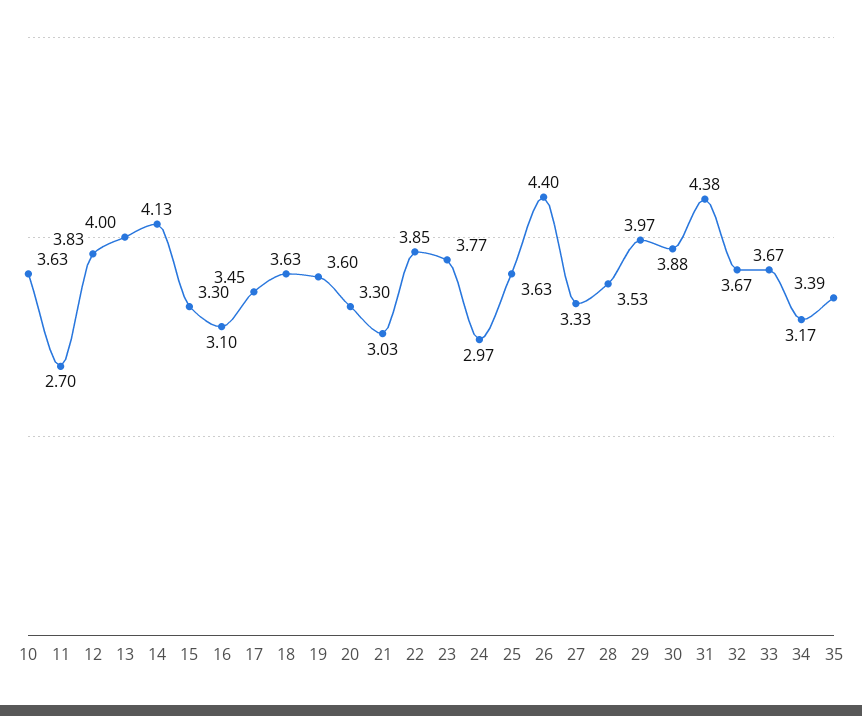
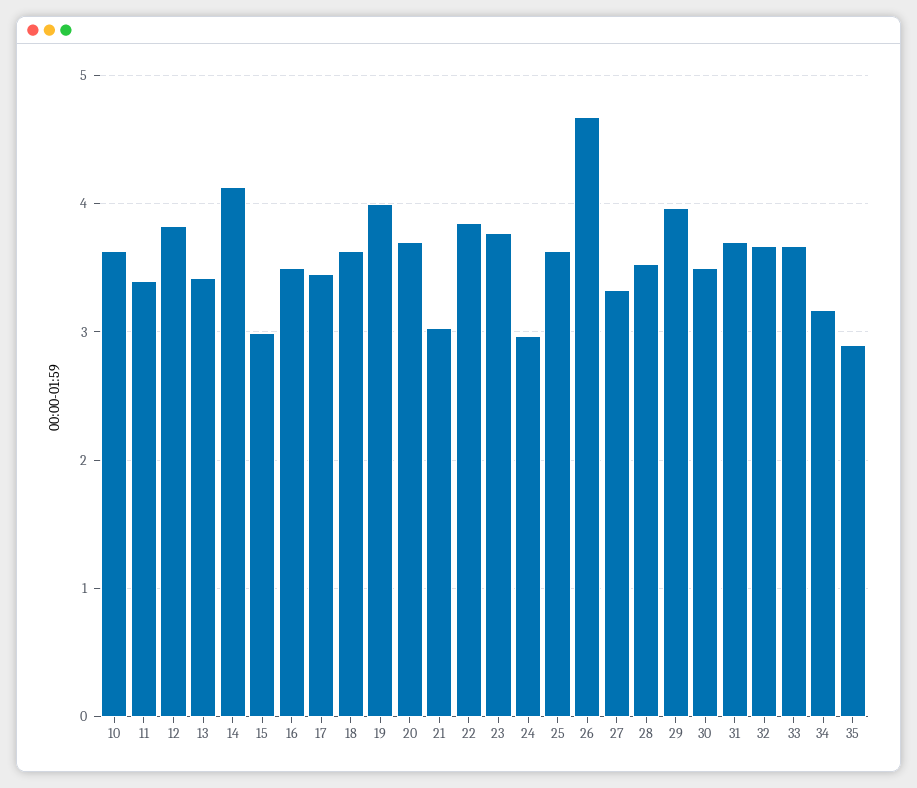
  {
    "10": 3.63,
-   "11": 2.7,
+   "11": 3.4,
    "12": 3.83,
-   "13": 4,
+   "13": 3.4,
    "14": 4.13,
-   "15": 3.3,
+   "15": 3,
-   "16": 3.1,
+   "16": 3.5,
    "17": 3.45,
    "18": 3.63,
-   "19": 3.6,
+   "19": 4,
-   "20": 3.3,
+   "20": 3.7,
    "21": 3.03,
    "22": 3.85,
    "23": 3.77,
    "24": 2.97,
    "25": 3.63,
-   "26": 4.4,
+   "26": 4.7,
    "27": 3.33,
    "28": 3.53,
    "29": 3.97,
-   "30": 3.88,
+   "30": 3.5,
-   "31": 4.38,
+   "31": 3.7,
    "32": 3.67,
    "33": 3.67,
    "34": 3.17,
-   "35": 3.39
+   "35": 2.9
  }

